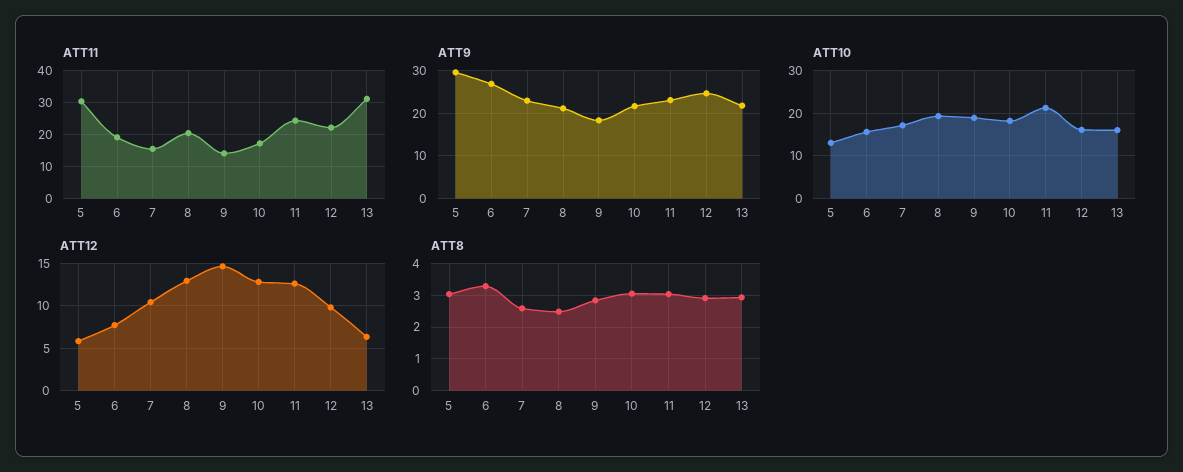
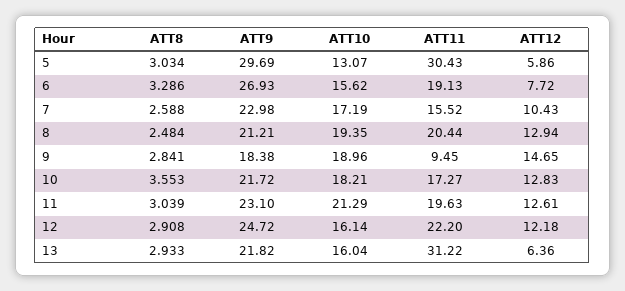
  {
    "ATT11": {
      "5": 30.43,
      "6": 19.13,
      "7": 15.52,
      "8": 20.44,
-     "9": 14,
+     "9": 9.45,
      "10": 17.27,
-     "11": 24,
+     "11": 19.63,
      "12": 22.2,
      "13": 31.22
    },
    "ATT9": {
      "5": 29.69,
      "6": 26.93,
      "7": 22.98,
      "8": 21.21,
      "9": 18.38,
      "10": 21.72,
      "11": 23.1,
      "12": 24.72,
      "13": 21.82
    },
    "ATT10": {
      "5": 13.07,
      "6": 15.62,
      "7": 17.19,
      "8": 19.35,
      "9": 18.96,
      "10": 18.21,
      "11": 21.29,
      "12": 16.14,
      "13": 16.04
    },
    "ATT12": {
      "5": 5.86,
      "6": 7.72,
      "7": 10.43,
      "8": 12.94,
      "9": 14.65,
      "10": 12.83,
      "11": 12.61,
-     "12": 10,
+     "12": 12.18,
      "13": 6.36
    },
    "ATT8": {
      "5": 3.034,
      "6": 3.286,
      "7": 2.588,
      "8": 2.484,
      "9": 2.841,
-     "10": 3,
+     "10": 3.553,
      "11": 3.039,
      "12": 2.908,
      "13": 2.933
    }
  }

